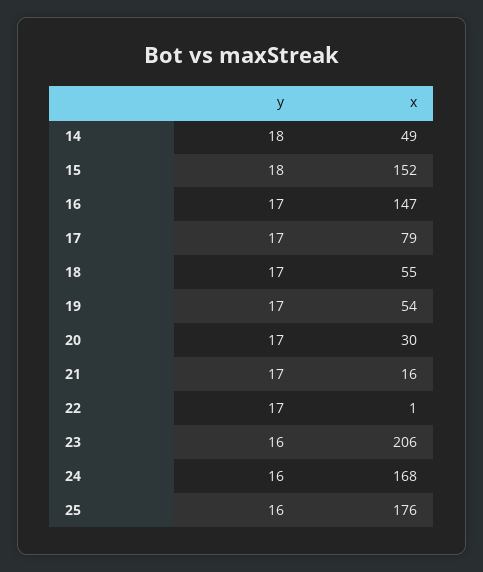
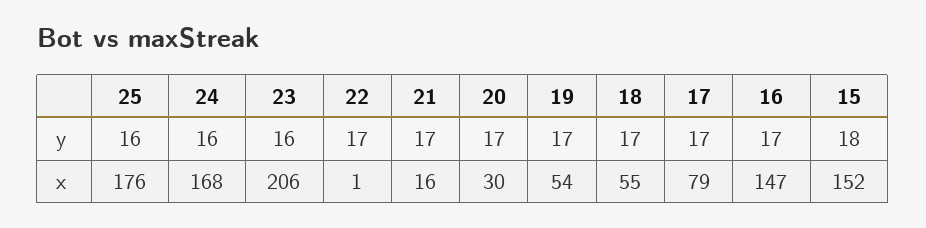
  {
    "y": {
-     "14": 18,
      "15": 18,
      "16": 17,
      "17": 17,
      "18": 17,
      "19": 17,
      "20": 17,
      "21": 17,
      "22": 17,
      "23": 16,
      "24": 16,
      "25": 16
    },
    "x": {
-     "14": 49,
      "15": 152,
      "16": 147,
      "17": 79,
      "18": 55,
      "19": 54,
      "20": 30,
      "21": 16,
      "22": 1,
      "23": 206,
      "24": 168,
      "25": 176
    }
  }

